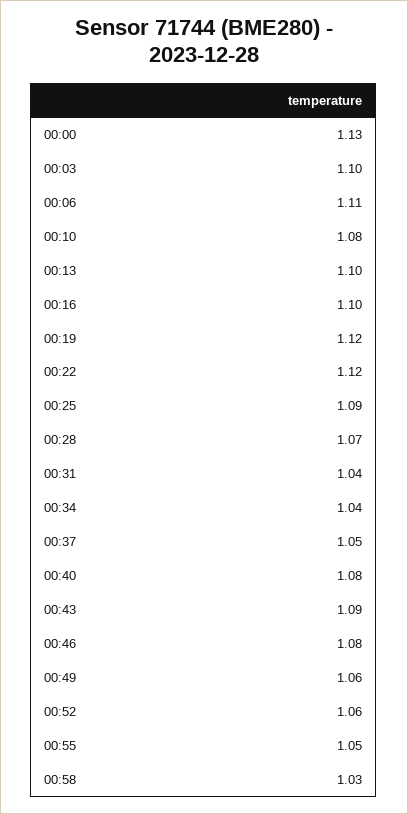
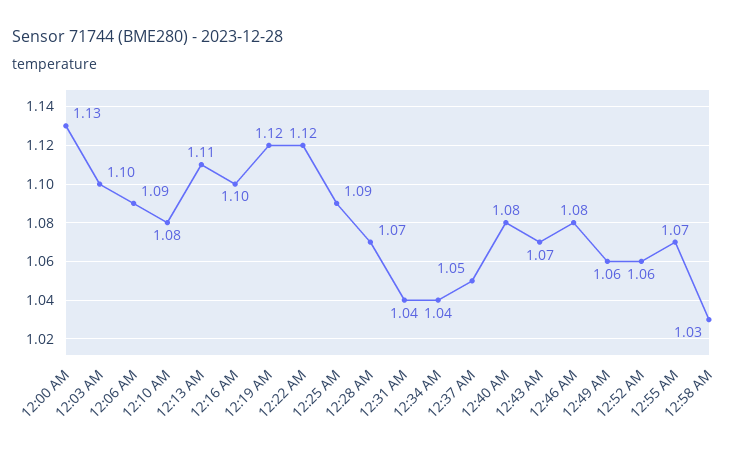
  {
    "00:00": 1.13,
    "00:03": 1.1,
-   "00:06": 1.11,
+   "00:06": 1.09,
    "00:10": 1.08,
-   "00:13": 1.1,
+   "00:13": 1.11,
    "00:16": 1.1,
    "00:19": 1.12,
    "00:22": 1.12,
    "00:25": 1.09,
    "00:28": 1.07,
    "00:31": 1.04,
    "00:34": 1.04,
    "00:37": 1.05,
    "00:40": 1.08,
-   "00:43": 1.09,
+   "00:43": 1.07,
    "00:46": 1.08,
    "00:49": 1.06,
    "00:52": 1.06,
-   "00:55": 1.05,
+   "00:55": 1.07,
    "00:58": 1.03
  }

